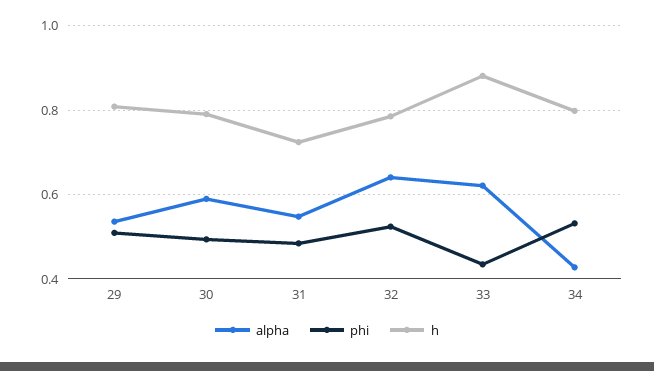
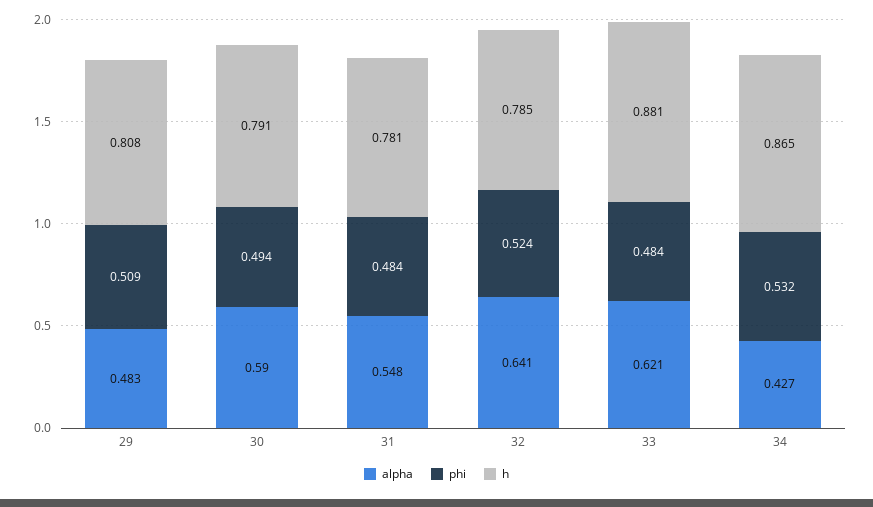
  {
    "alpha": {
-     "29": 0.54,
+     "29": 0.483,
      "30": 0.59,
      "31": 0.548,
      "32": 0.641,
      "33": 0.621,
      "34": 0.427
    },
    "phi": {
      "29": 0.509,
      "30": 0.494,
      "31": 0.484,
      "32": 0.524,
-     "33": 0.44,
+     "33": 0.484,
      "34": 0.532
    },
    "h": {
      "29": 0.808,
      "30": 0.791,
-     "31": 0.72,
+     "31": 0.781,
      "32": 0.785,
      "33": 0.881,
-     "34": 0.8
+     "34": 0.865
    }
  }

